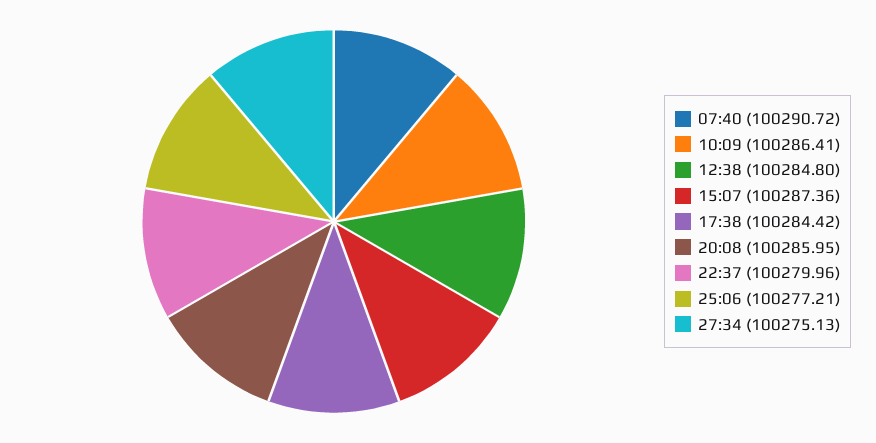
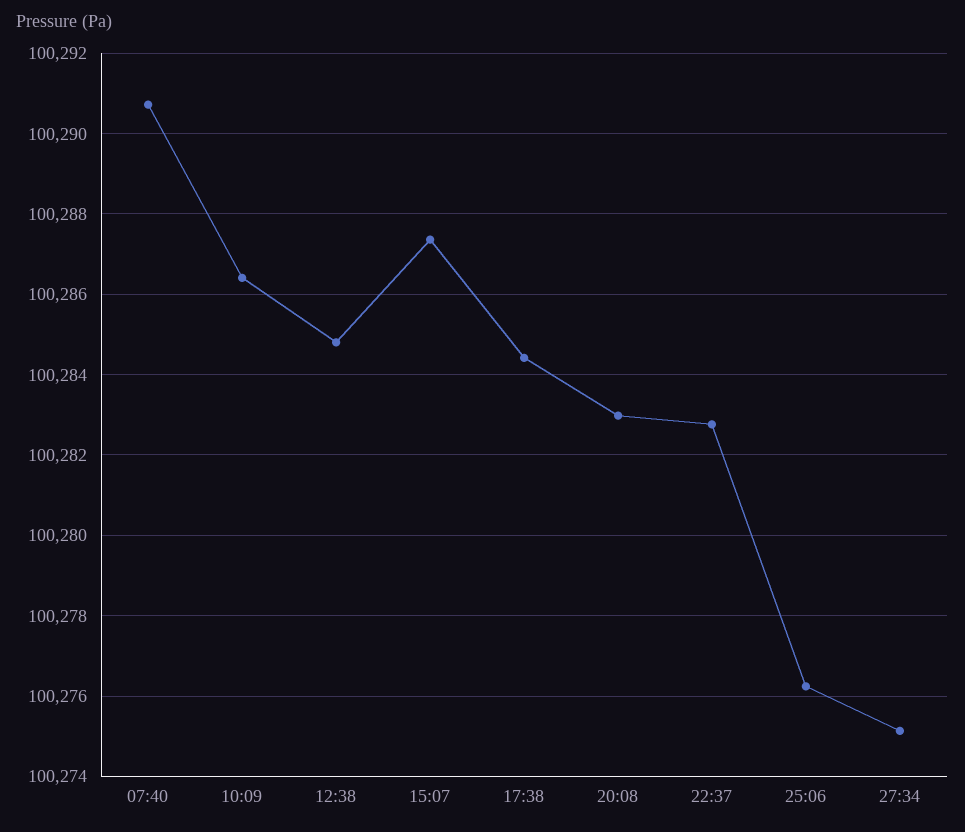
  {
    "07:40": 100290.72,
    "10:09": 100286.41,
    "12:38": 100284.8,
    "15:07": 100287.36,
    "17:38": 100284.42,
-   "20:08": 100285.95,
+   "20:08": 100283,
-   "22:37": 100279.96,
+   "22:37": 100282.8,
-   "25:06": 100277.21,
+   "25:06": 100276.2,
    "27:34": 100275.13
  }

